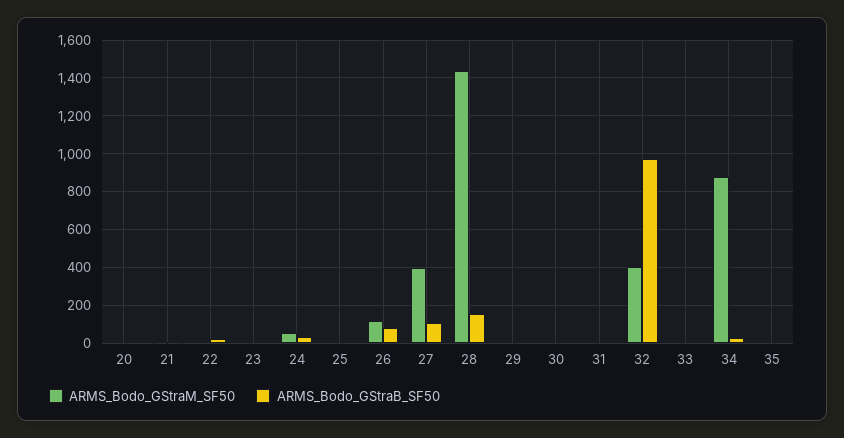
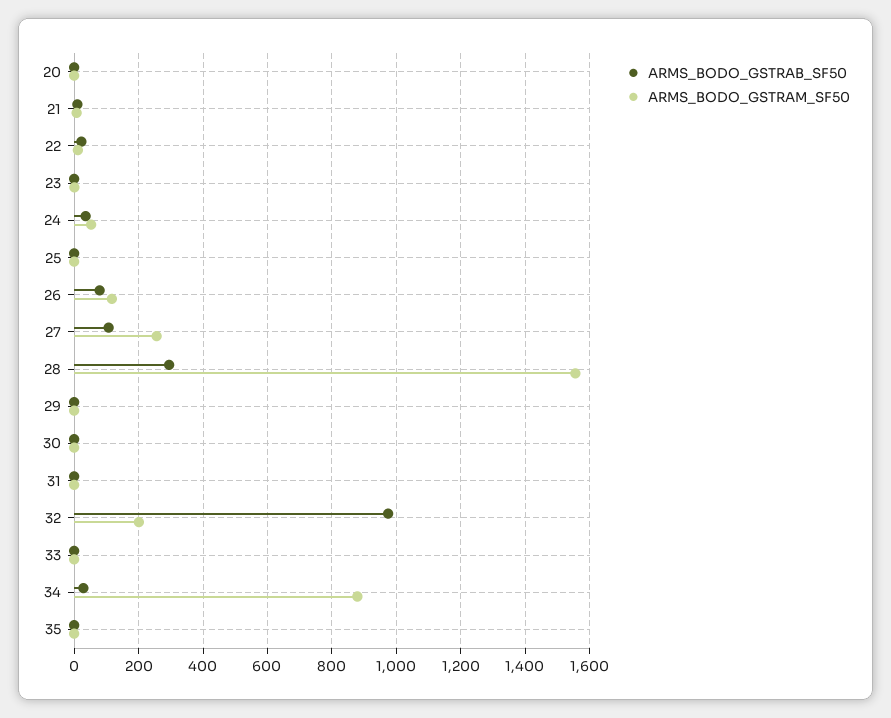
  {
    "ARMS_Bodo_GStraM_SF50": {
      "20": 0,
      "21": 0,
      "22": 20,
      "23": 0,
      "24": 60,
      "25": 0,
      "26": 120,
-     "27": 400,
+     "27": 260,
-     "28": 1450,
+     "28": 1560,
      "29": 0,
      "30": 0,
      "31": 0,
-     "32": 400,
+     "32": 200,
      "33": 0,
      "34": 880,
      "35": 0
    },
    "ARMS_Bodo_GStraB_SF50": {
      "20": 0,
      "21": 20,
      "22": 20,
      "23": 0,
      "24": 40,
      "25": 0,
      "26": 80,
      "27": 100,
-     "28": 150,
+     "28": 300,
      "29": 0,
      "30": 0,
      "31": 0,
      "32": 980,
      "33": 0,
      "34": 20,
      "35": 0
    }
  }

